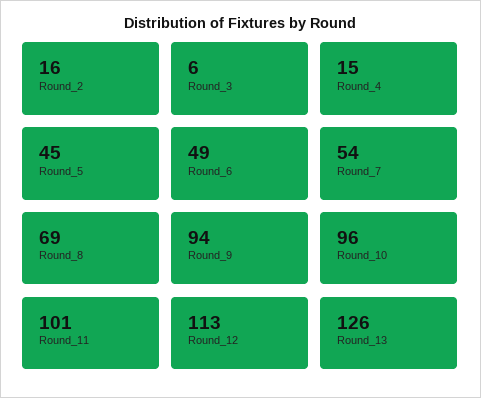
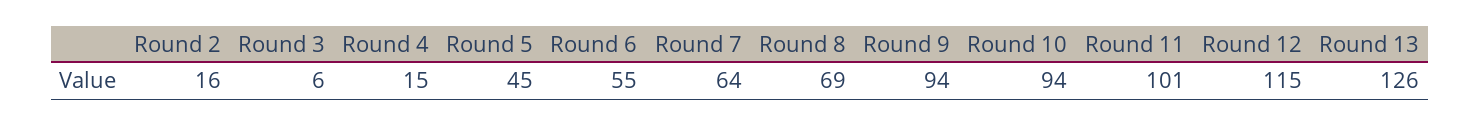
  {
    "Round_2": 16,
    "Round_3": 6,
    "Round_4": 15,
    "Round_5": 45,
-   "Round_6": 49,
+   "Round_6": 55,
-   "Round_7": 54,
+   "Round_7": 64,
    "Round_8": 69,
    "Round_9": 94,
-   "Round_10": 96,
+   "Round_10": 94,
    "Round_11": 101,
-   "Round_12": 113,
+   "Round_12": 115,
    "Round_13": 126
  }

